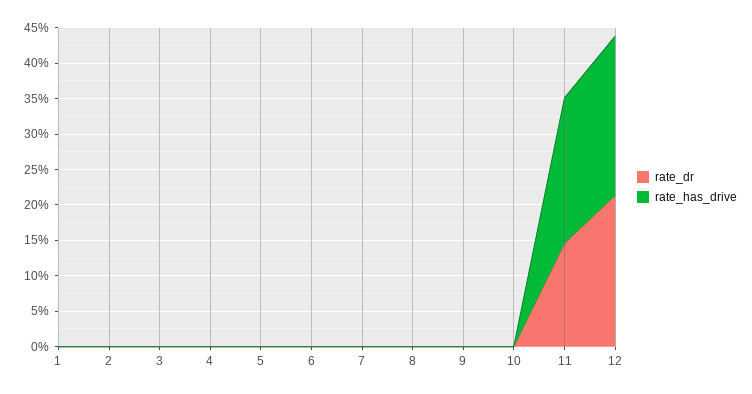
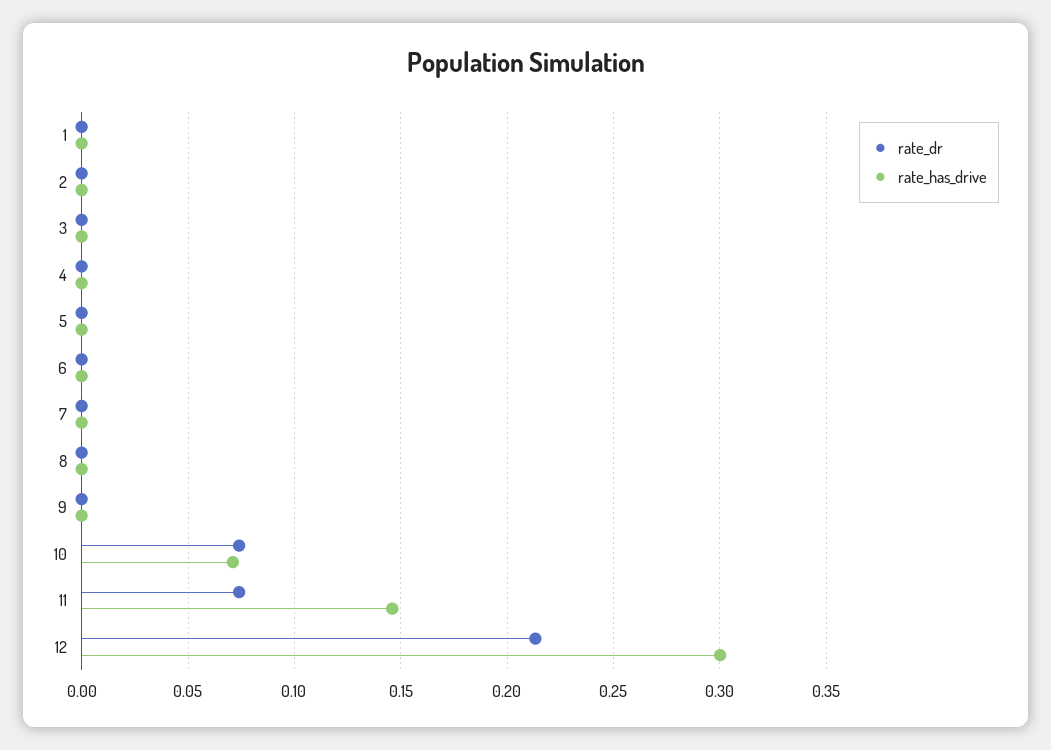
  {
    "rate_dr": {
      "1": 0,
      "2": 0,
      "3": 0,
      "4": 0,
      "5": 0,
      "6": 0,
      "7": 0,
      "8": 0,
      "9": 0,
-     "10": 0,
+     "10": 0.075,
-     "11": 0.15,
+     "11": 0.075,
      "12": 0.215
    },
    "rate_has_drive": {
      "1": 0,
      "2": 0,
      "3": 0,
      "4": 0,
      "5": 0,
      "6": 0,
      "7": 0,
      "8": 0,
      "9": 0,
-     "10": 0,
+     "10": 0.07,
-     "11": 0.2,
+     "11": 0.145,
-     "12": 0.225
+     "12": 0.3
    }
  }

